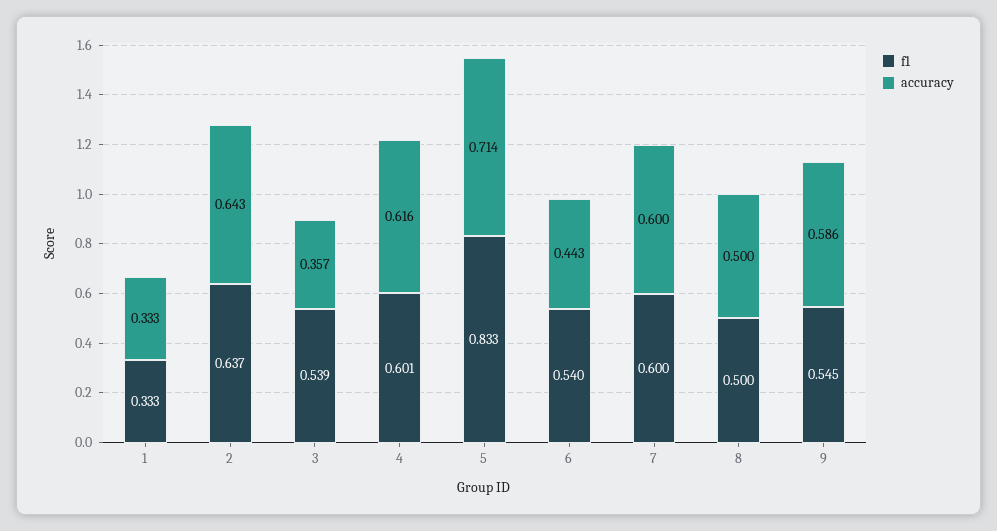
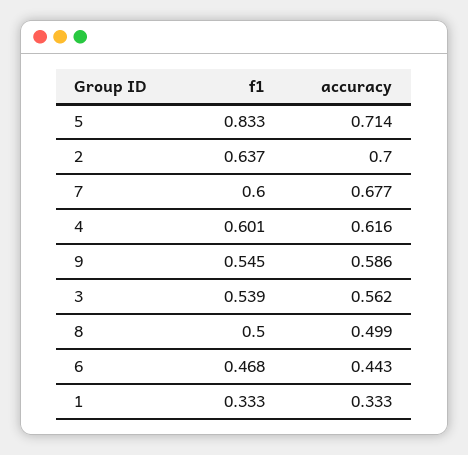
  {
    "f1": {
      "1": 0.333,
      "2": 0.637,
      "3": 0.539,
      "4": 0.601,
      "5": 0.833,
-     "6": 0.54,
+     "6": 0.468,
      "7": 0.6,
      "8": 0.5,
      "9": 0.545
    },
    "accuracy": {
      "1": 0.333,
-     "2": 0.643,
+     "2": 0.7,
-     "3": 0.357,
+     "3": 0.562,
      "4": 0.616,
      "5": 0.714,
      "6": 0.443,
-     "7": 0.6,
+     "7": 0.677,
-     "8": 0.5,
+     "8": 0.499,
      "9": 0.586
    }
  }

